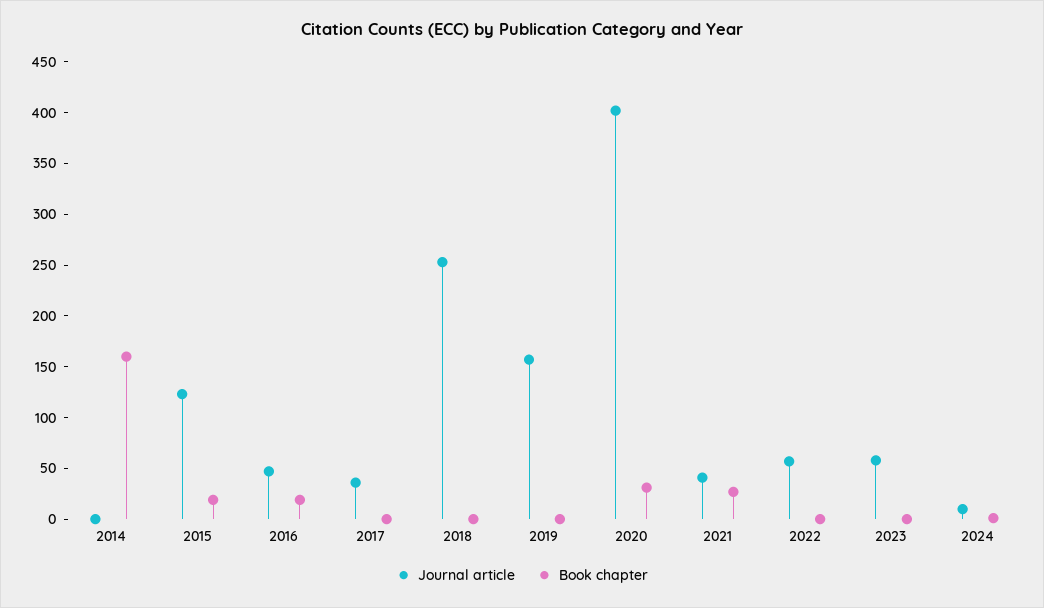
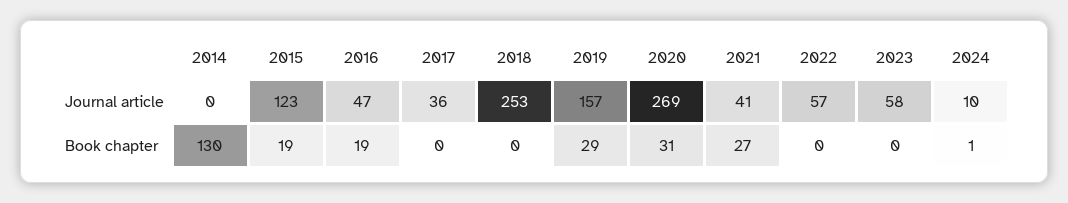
  {
    "Journal article": {
      "2014": 0,
      "2015": 123,
      "2016": 47,
      "2017": 36,
      "2018": 253,
      "2019": 157,
-     "2020": 400,
+     "2020": 269,
      "2021": 41,
      "2022": 57,
      "2023": 58,
      "2024": 10
    },
    "Book chapter": {
-     "2014": 160,
+     "2014": 130,
      "2015": 19,
      "2016": 19,
      "2017": 0,
      "2018": 0,
-     "2019": 0,
+     "2019": 29,
      "2020": 31,
      "2021": 27,
      "2022": 0,
      "2023": 0,
      "2024": 1
    }
  }

